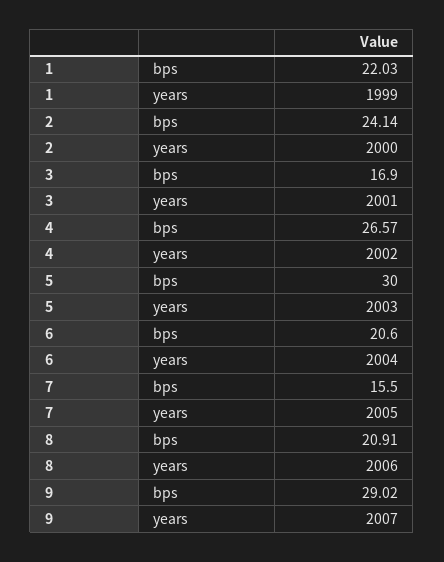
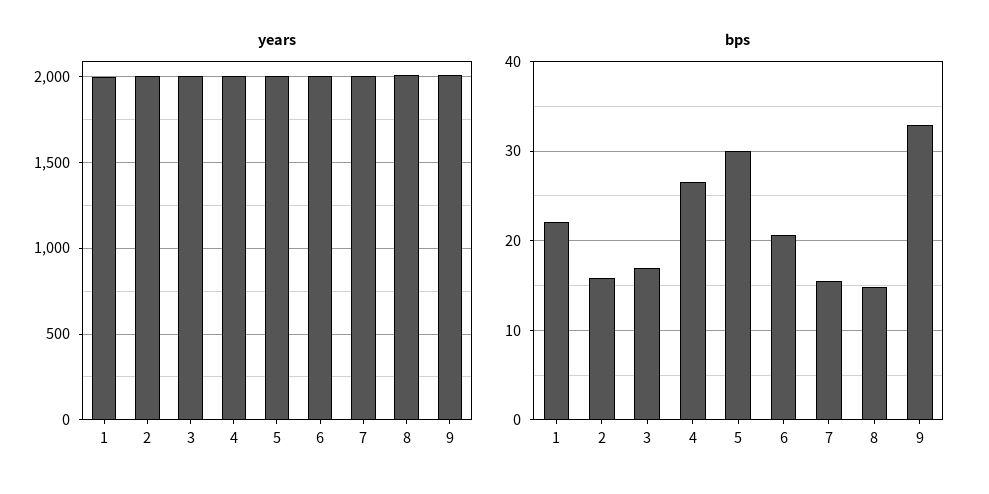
  {
    "bps": {
      "1": 22.03,
-     "2": 24.14,
+     "2": 16,
      "3": 16.9,
      "4": 26.57,
      "5": 30,
      "6": 20.6,
      "7": 15.5,
-     "8": 20.91,
+     "8": 15,
-     "9": 29.02
+     "9": 33
    },
    "years": {
      "1": 1999,
      "2": 2000,
      "3": 2001,
      "4": 2002,
      "5": 2003,
      "6": 2004,
      "7": 2005,
      "8": 2006,
      "9": 2007
    }
  }

